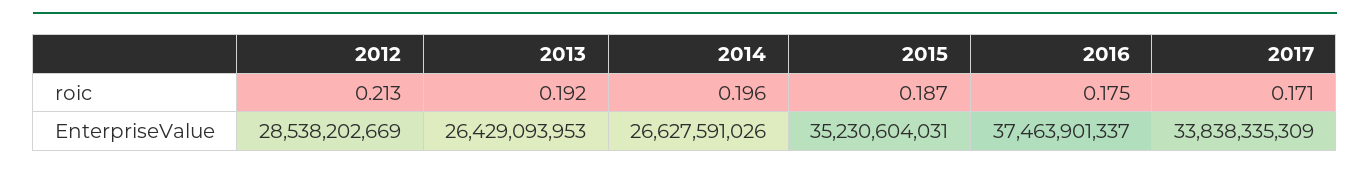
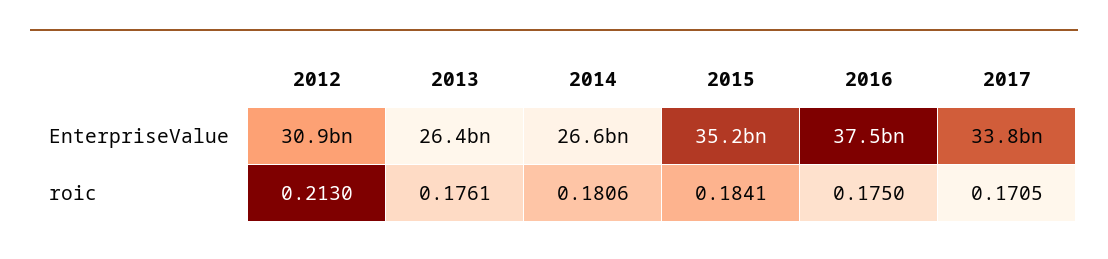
  {
    "2012": {
      "roic": 0.213,
-     "EnterpriseValue": 28538202669
+     "EnterpriseValue": 30900000000
    },
    "2013": {
-     "roic": 0.192,
+     "roic": 0.1761,
      "EnterpriseValue": 26429093953
    },
    "2014": {
-     "roic": 0.196,
+     "roic": 0.1806,
      "EnterpriseValue": 26627591026
    },
    "2015": {
-     "roic": 0.187,
+     "roic": 0.1841,
      "EnterpriseValue": 35230604031
    },
    "2016": {
      "roic": 0.175,
      "EnterpriseValue": 37463901337
    },
    "2017": {
      "roic": 0.1705,
      "EnterpriseValue": 33838335309
    }
  }

